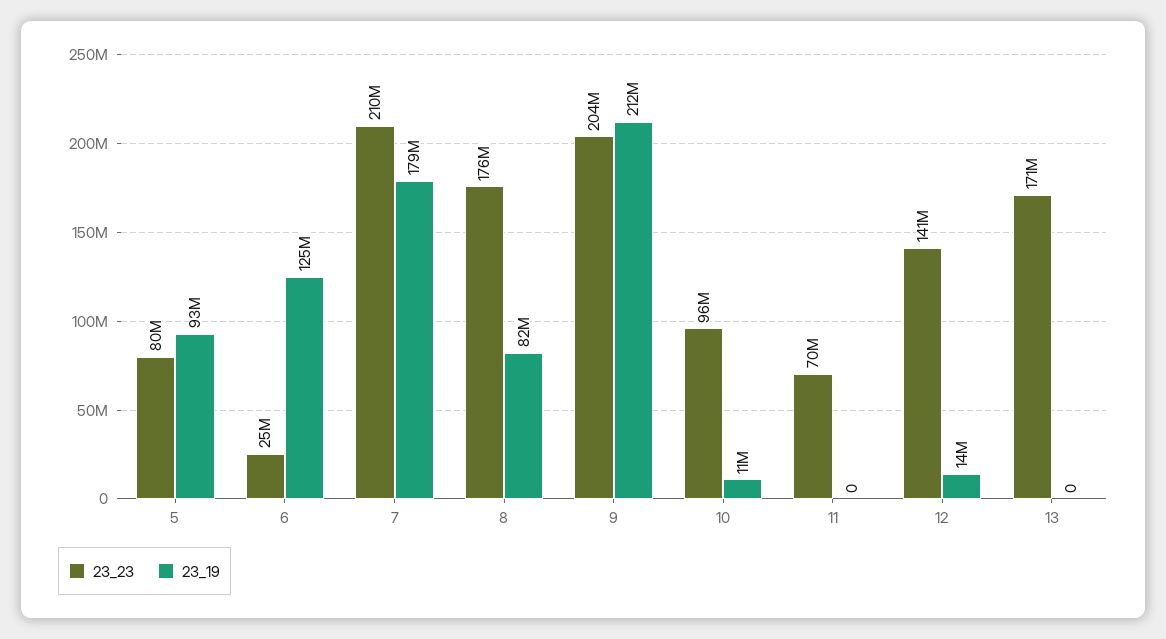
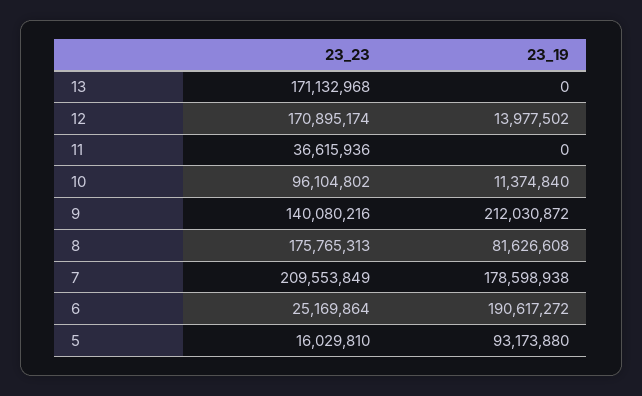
  {
    "23_23": {
-     "5": 80000000,
+     "5": 16029810,
      "6": 25169864,
      "7": 209553849,
      "8": 175765313,
-     "9": 204000000,
+     "9": 140080216,
      "10": 96104802,
-     "11": 70000000,
+     "11": 36615936,
-     "12": 141000000,
+     "12": 170895174,
      "13": 171132968
    },
    "23_19": {
      "5": 93173880,
-     "6": 125000000,
+     "6": 190617272,
      "7": 178598938,
      "8": 81626608,
      "9": 212030872,
      "10": 11374840,
      "11": 0,
      "12": 13977502,
      "13": 0
    }
  }

